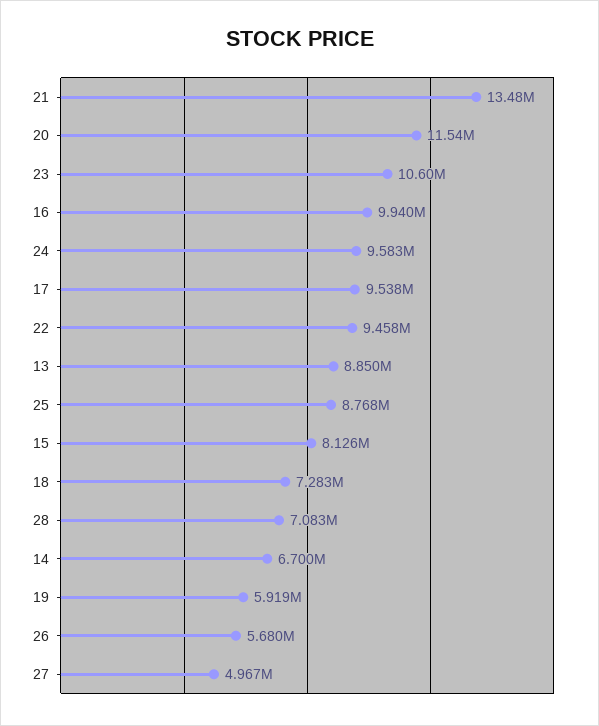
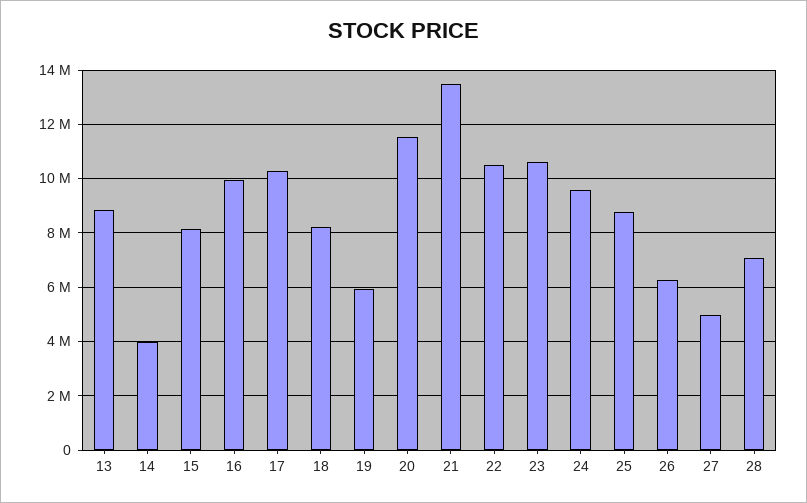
  {
    "21": 13480000,
    "20": 11540000,
    "23": 10600000,
    "16": 9940000,
    "24": 9583000,
-   "17": 9538000,
+   "17": 10250000,
-   "22": 9458000,
+   "22": 10500000,
    "13": 8850000,
    "25": 8768000,
    "15": 8126000,
-   "18": 7283000,
+   "18": 8250000,
    "28": 7083000,
-   "14": 6700000,
+   "14": 4000000,
    "19": 5919000,
-   "26": 5680000,
+   "26": 6250000,
    "27": 4967000
  }

